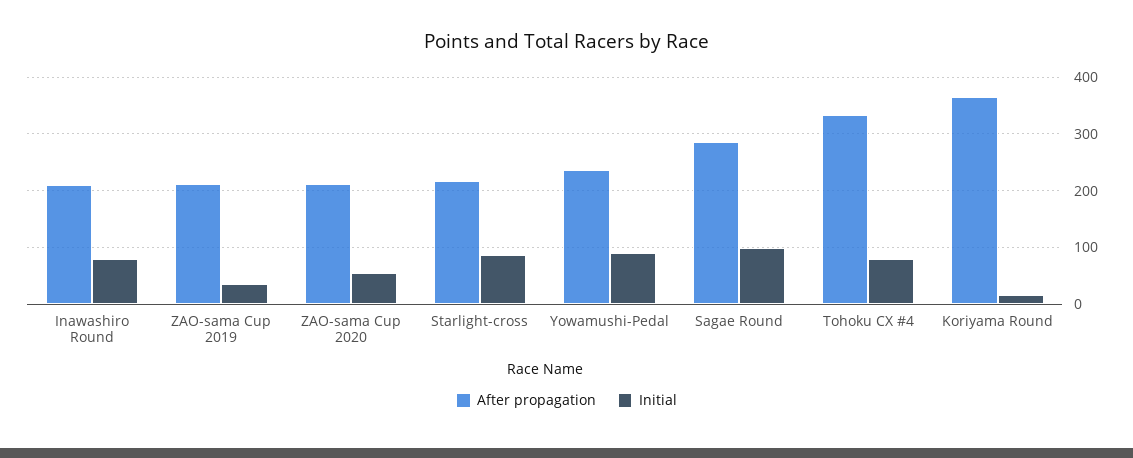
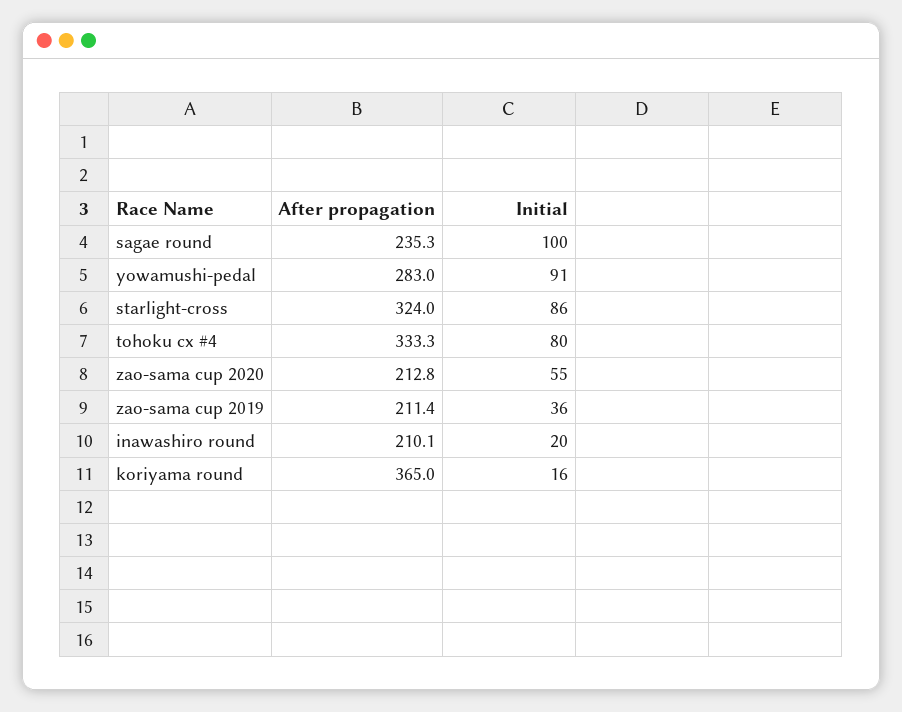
  {
    "After propagation": {
      "Inawashiro Round": 210.1,
      "ZAO-sama Cup 2019": 211.4,
      "ZAO-sama Cup 2020": 212.8,
-     "Starlight-cross": 220,
+     "Starlight-cross": 324,
-     "Yowamushi-Pedal": 240,
+     "Yowamushi-Pedal": 283,
-     "Sagae Round": 280,
+     "Sagae Round": 235.3,
      "Tohoku CX #4": 333.3,
      "Koriyama Round": 365
    },
    "Initial": {
-     "Inawashiro Round": 80,
+     "Inawashiro Round": 20,
      "ZAO-sama Cup 2019": 36,
      "ZAO-sama Cup 2020": 55,
      "Starlight-cross": 86,
      "Yowamushi-Pedal": 91,
      "Sagae Round": 100,
      "Tohoku CX #4": 80,
      "Koriyama Round": 16
    }
  }

